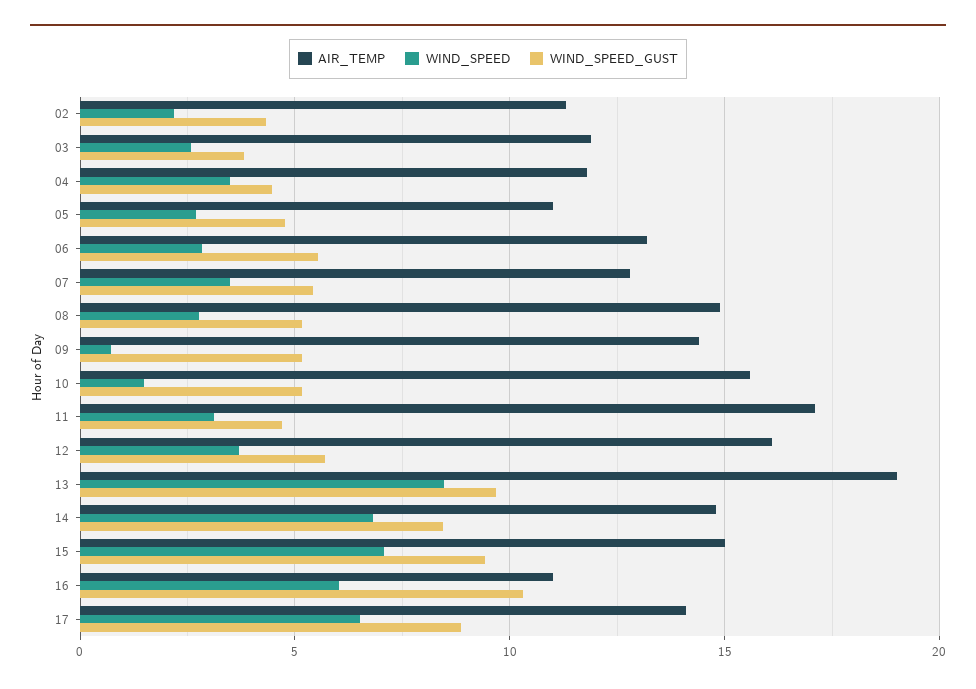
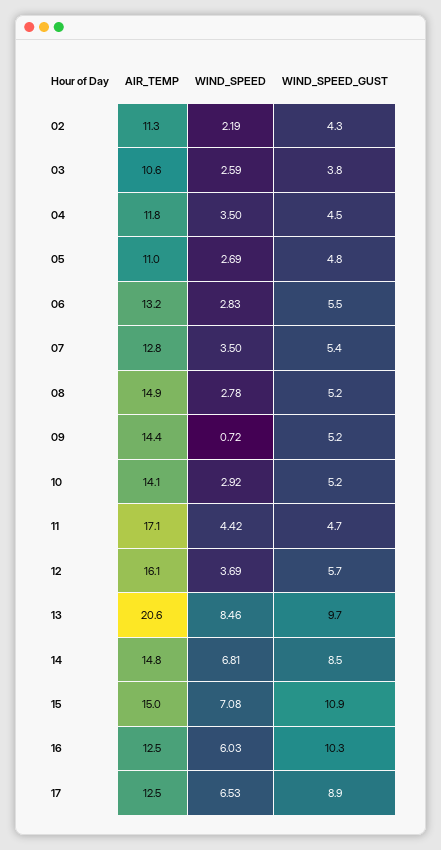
  {
    "AIR_TEMP": {
      "02": 11.3,
-     "03": 12,
+     "03": 10.6,
      "04": 11.8,
      "05": 11,
      "06": 13.2,
      "07": 12.8,
      "08": 14.9,
      "09": 14.4,
-     "10": 15.5,
+     "10": 14.1,
      "11": 17.1,
      "12": 16.1,
-     "13": 19,
+     "13": 20.6,
      "14": 14.8,
      "15": 15,
-     "16": 11,
+     "16": 12.5,
-     "17": 14
+     "17": 12.5
    },
    "WIND_SPEED": {
      "02": 2.19,
      "03": 2.59,
      "04": 3.5,
      "05": 2.69,
      "06": 2.83,
      "07": 3.5,
      "08": 2.78,
      "09": 0.72,
-     "10": 1.5,
+     "10": 2.92,
-     "11": 3,
+     "11": 4.42,
      "12": 3.69,
      "13": 8.46,
      "14": 6.81,
      "15": 7.08,
      "16": 6.03,
      "17": 6.53
    },
    "WIND_SPEED_GUST": {
      "02": 4.3,
      "03": 3.8,
      "04": 4.5,
      "05": 4.8,
      "06": 5.5,
      "07": 5.4,
      "08": 5.2,
      "09": 5.2,
      "10": 5.2,
      "11": 4.7,
      "12": 5.7,
      "13": 9.7,
      "14": 8.5,
-     "15": 9.5,
+     "15": 10.9,
      "16": 10.3,
      "17": 8.9
    }
  }

